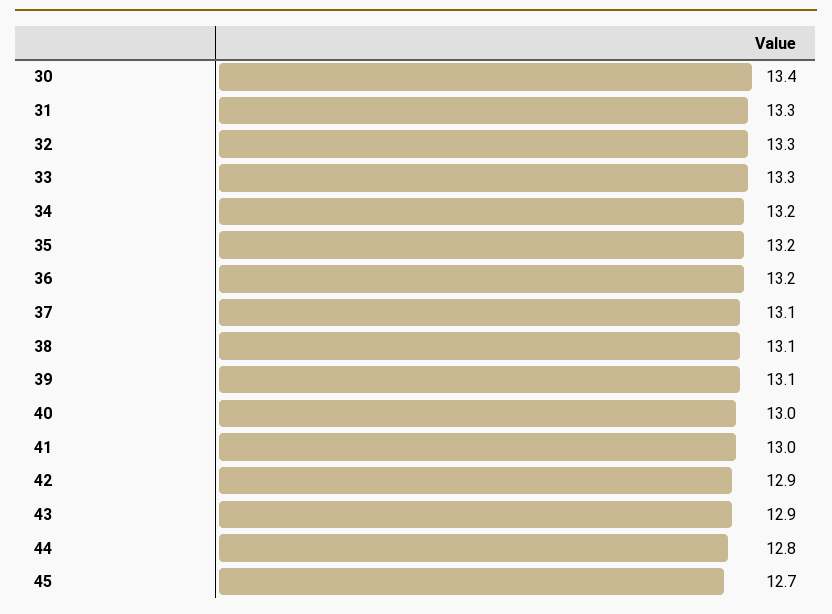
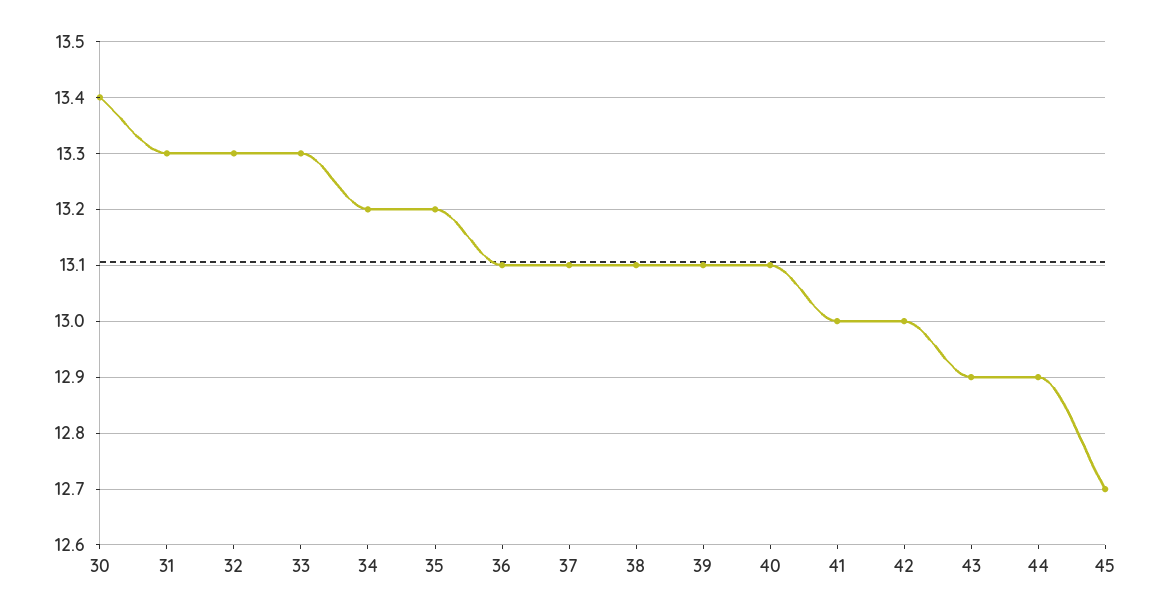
  {
    "30": 13.4,
    "31": 13.3,
    "32": 13.3,
    "33": 13.3,
    "34": 13.2,
    "35": 13.2,
-   "36": 13.2,
+   "36": 13.1,
    "37": 13.1,
    "38": 13.1,
    "39": 13.1,
-   "40": 13,
+   "40": 13.1,
    "41": 13,
-   "42": 12.9,
+   "42": 13,
    "43": 12.9,
-   "44": 12.8,
+   "44": 12.9,
    "45": 12.7
  }

